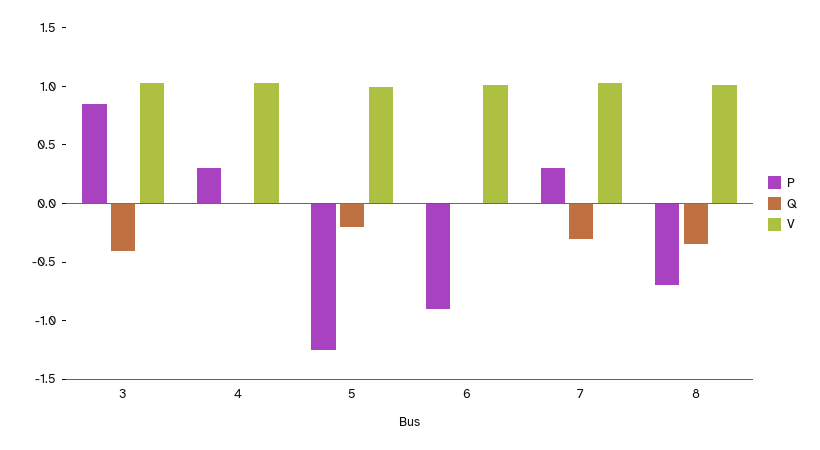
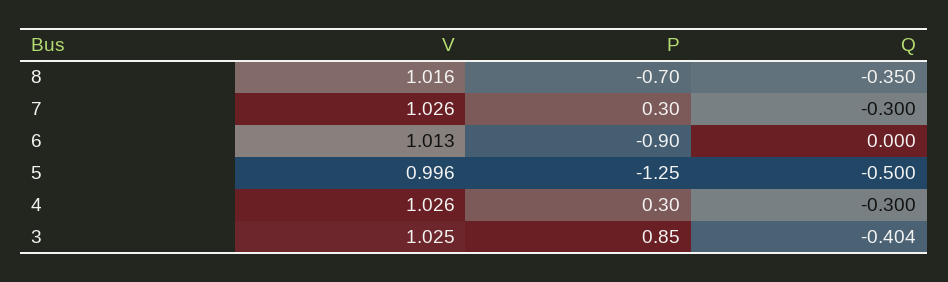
  {
    "P": {
      "3": 0.85,
      "4": 0.3,
      "5": -1.25,
      "6": -0.9,
      "7": 0.3,
      "8": -0.7
    },
    "Q": {
      "3": -0.404,
-     "4": 0,
+     "4": -0.3,
-     "5": -0.2,
+     "5": -0.5,
      "6": 0,
      "7": -0.3,
      "8": -0.35
    },
    "V": {
      "3": 1.025,
      "4": 1.026,
      "5": 0.996,
      "6": 1.013,
      "7": 1.026,
      "8": 1.016
    }
  }

